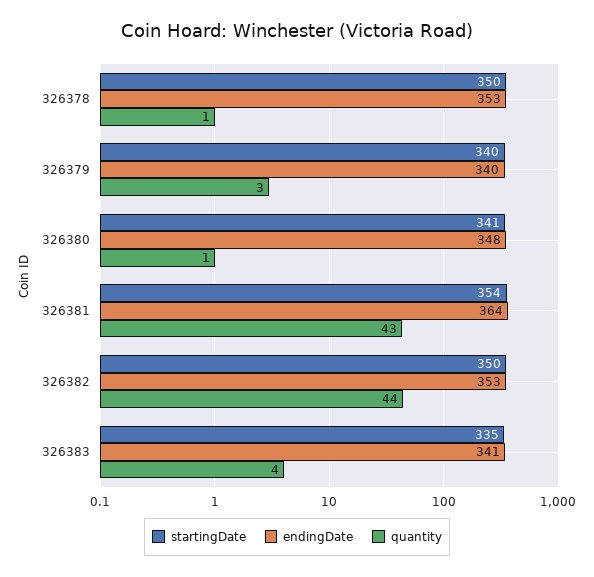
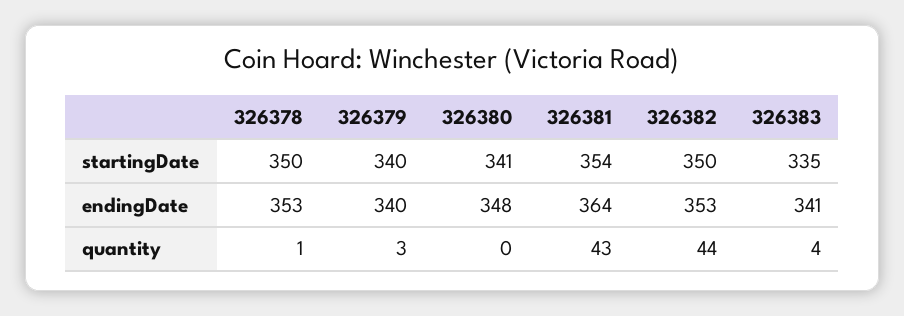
  {
    "startingDate": {
      "326378": 350,
      "326379": 340,
      "326380": 341,
      "326381": 354,
      "326382": 350,
      "326383": 335
    },
    "endingDate": {
      "326378": 353,
      "326379": 340,
      "326380": 348,
      "326381": 364,
      "326382": 353,
      "326383": 341
    },
    "quantity": {
      "326378": 1,
      "326379": 3,
-     "326380": 1,
+     "326380": 0,
      "326381": 43,
      "326382": 44,
      "326383": 4
    }
  }

